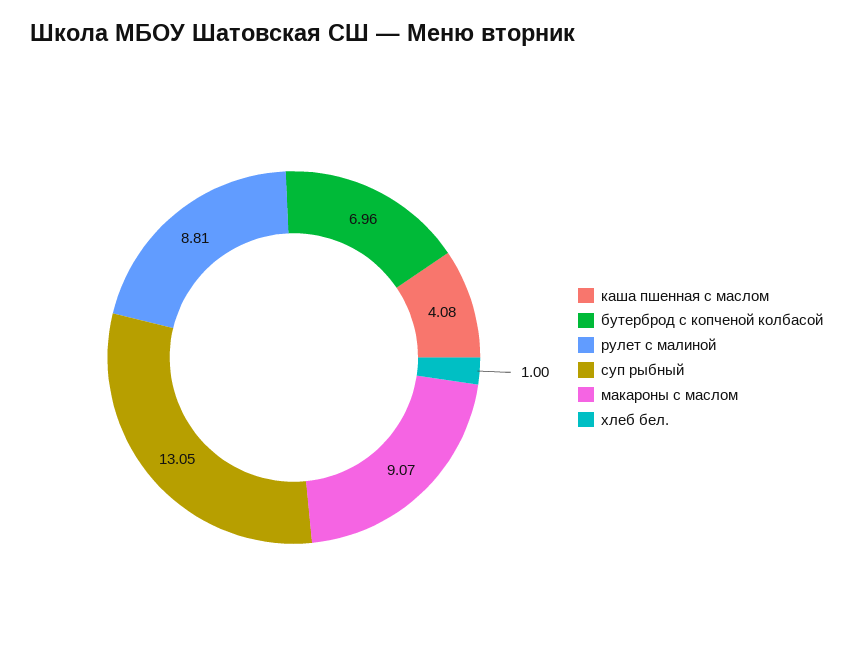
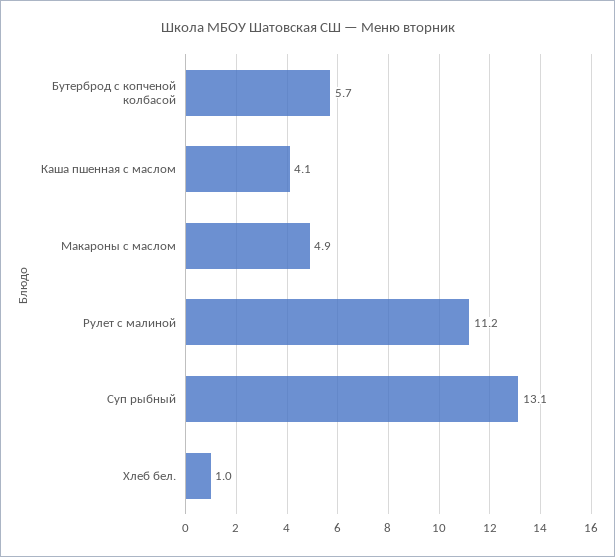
  {
    "каша пшенная с маслом": 4.08,
-   "бутерброд с копченой колбасой": 6.96,
+   "бутерброд с копченой колбасой": 5.7,
-   "рулет с малиной": 8.81,
+   "рулет с малиной": 11.2,
    "суп рыбный": 13.05,
-   "макароны с маслом": 9.07,
+   "макароны с маслом": 4.9,
    "хлеб бел.": 1
  }

